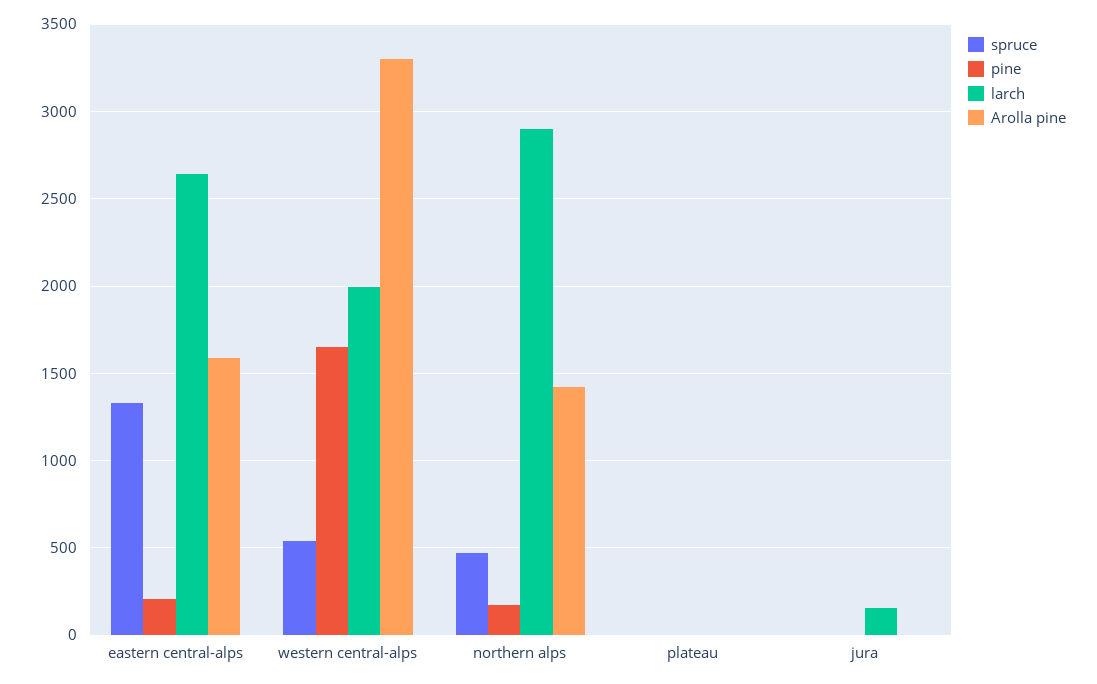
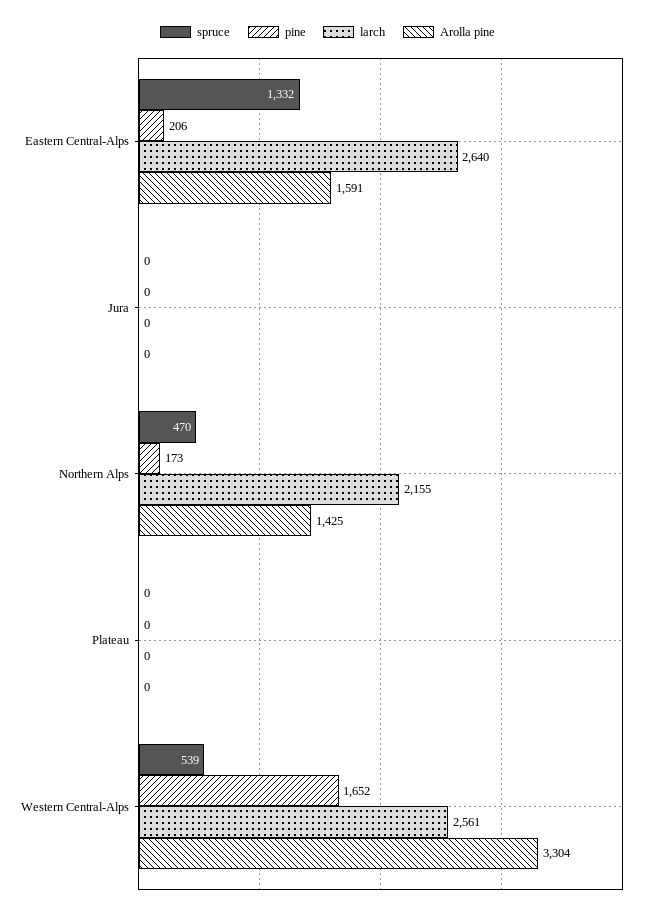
  {
    "spruce": {
      "eastern central-alps": 1332,
      "western central-alps": 539,
      "northern alps": 470,
      "plateau": 0,
      "jura": 0
    },
    "pine": {
      "eastern central-alps": 206,
      "western central-alps": 1652,
      "northern alps": 173,
      "plateau": 0,
      "jura": 0
    },
    "larch": {
      "eastern central-alps": 2640,
-     "western central-alps": 2000,
+     "western central-alps": 2561,
-     "northern alps": 2900,
+     "northern alps": 2155,
      "plateau": 0,
-     "jura": 150
+     "jura": 0
    },
    "Arolla pine": {
      "eastern central-alps": 1591,
      "western central-alps": 3304,
      "northern alps": 1425,
      "plateau": 0,
      "jura": 0
    }
  }

